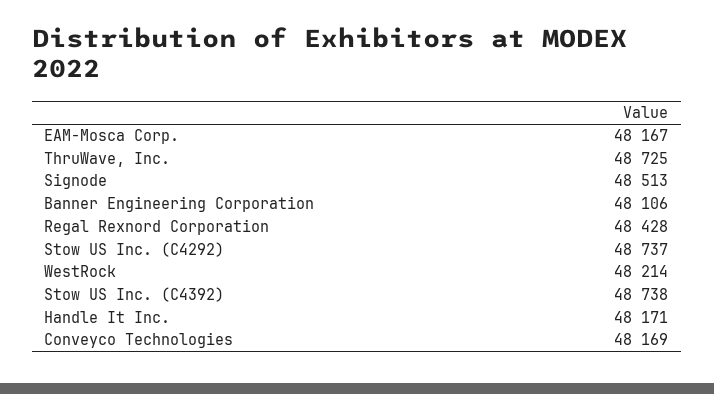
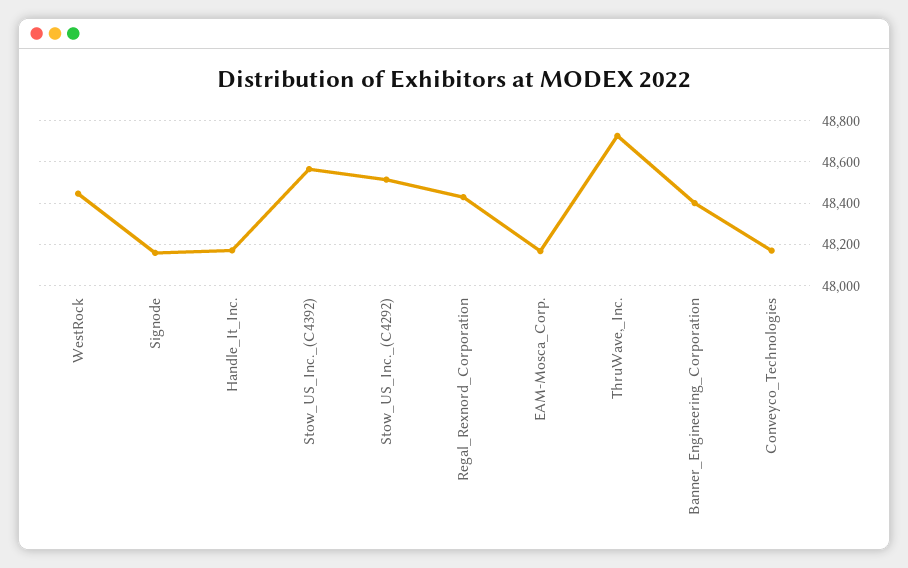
  {
    "EAM-Mosca Corp.": 48167,
    "ThruWave, Inc.": 48725,
-   "Signode": 48513,
+   "Signode": 48150,
-   "Banner Engineering Corporation": 48106,
+   "Banner Engineering Corporation": 48400,
    "Regal Rexnord Corporation": 48428,
-   "Stow US Inc. (C4292)": 48737,
+   "Stow US Inc. (C4292)": 48500,
-   "WestRock": 48214,
+   "WestRock": 48450,
-   "Stow US Inc. (C4392)": 48738,
+   "Stow US Inc. (C4392)": 48550,
    "Handle It Inc.": 48171,
    "Conveyco Technologies": 48169
  }

